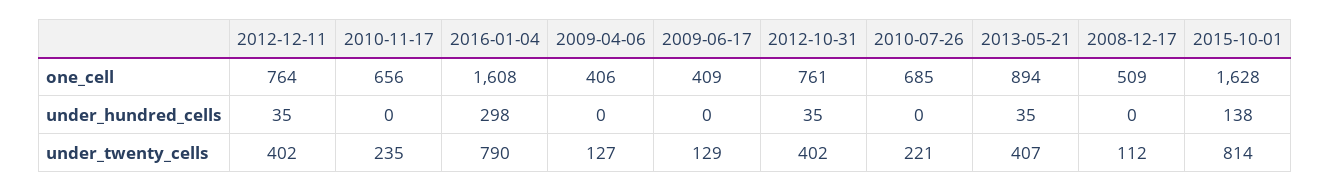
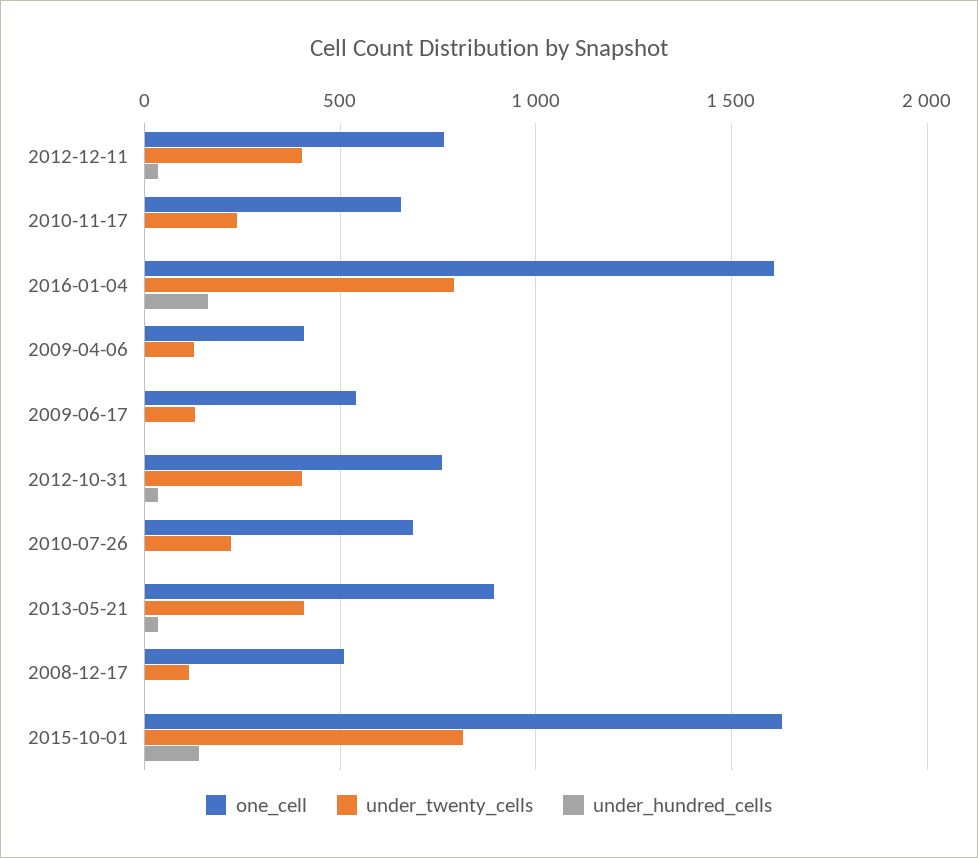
  {
    "one_cell": {
      "2012-12-11": 764,
      "2010-11-17": 656,
      "2016-01-04": 1608,
      "2009-04-06": 406,
-     "2009-06-17": 409,
+     "2009-06-17": 550,
      "2012-10-31": 761,
      "2010-07-26": 685,
      "2013-05-21": 894,
      "2008-12-17": 509,
      "2015-10-01": 1628
    },
    "under_hundred_cells": {
      "2012-12-11": 35,
      "2010-11-17": 0,
-     "2016-01-04": 298,
+     "2016-01-04": 150,
      "2009-04-06": 0,
      "2009-06-17": 0,
      "2012-10-31": 35,
      "2010-07-26": 0,
      "2013-05-21": 35,
      "2008-12-17": 0,
      "2015-10-01": 138
    },
    "under_twenty_cells": {
      "2012-12-11": 402,
      "2010-11-17": 235,
      "2016-01-04": 790,
      "2009-04-06": 127,
      "2009-06-17": 129,
      "2012-10-31": 402,
      "2010-07-26": 221,
      "2013-05-21": 407,
      "2008-12-17": 112,
      "2015-10-01": 814
    }
  }

